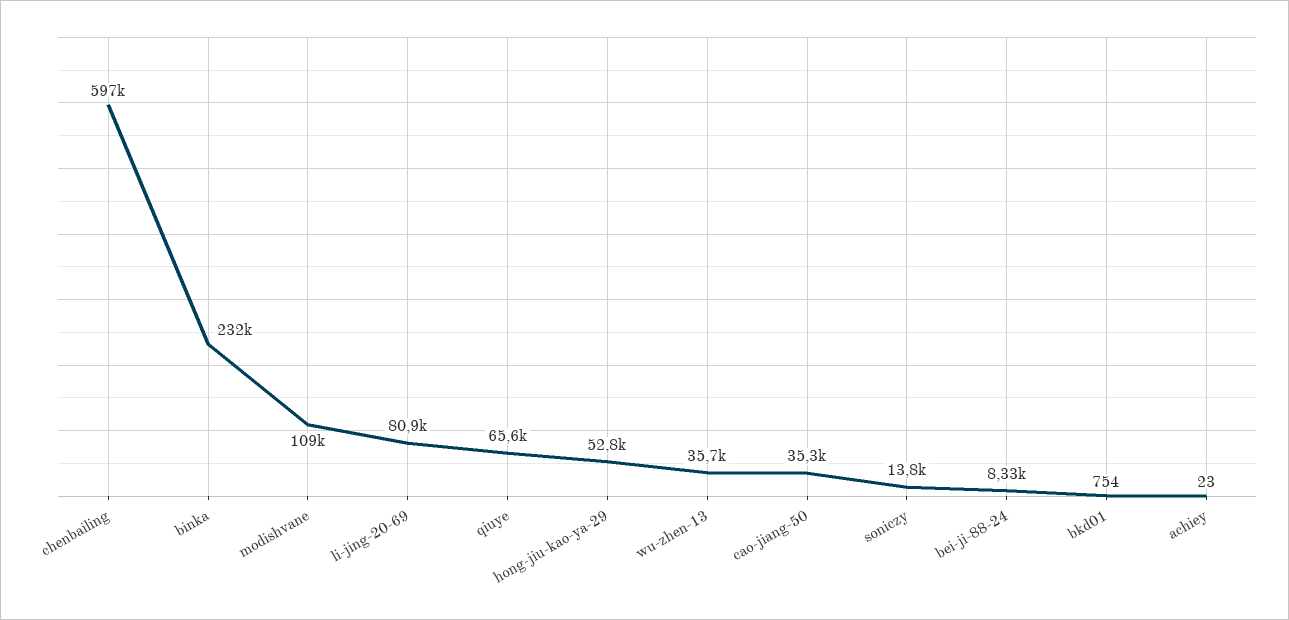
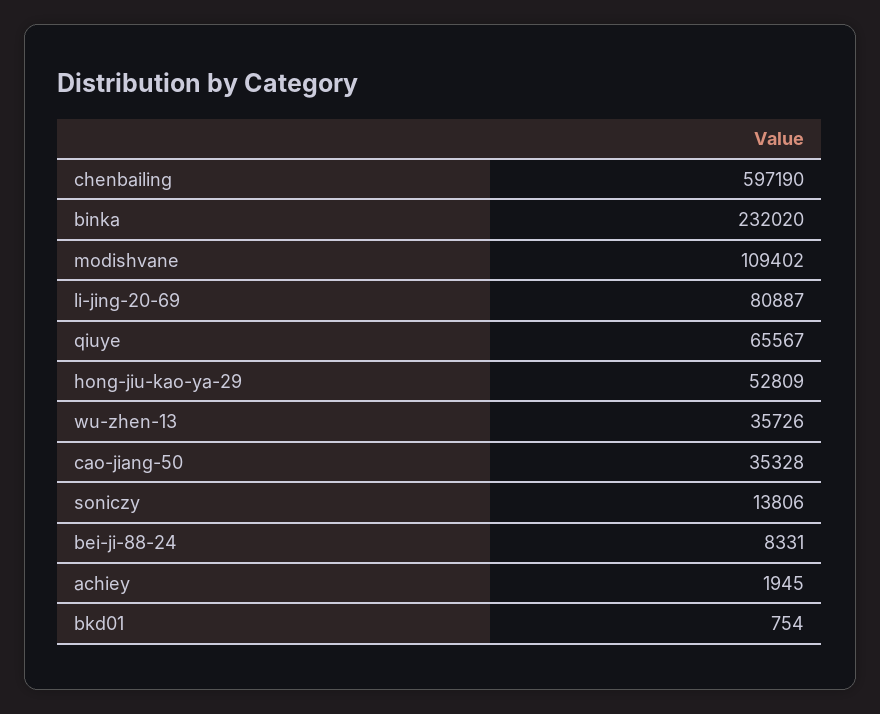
  {
    "chenbailing": 597190,
    "binka": 232020,
    "modishvane": 109402,
    "li-jing-20-69": 80887,
    "qiuye": 65567,
    "hong-jiu-kao-ya-29": 52809,
    "wu-zhen-13": 35726,
    "cao-jiang-50": 35328,
    "soniczy": 13806,
    "bei-ji-88-24": 8331,
    "bkd01": 754,
-   "achiey": 23
+   "achiey": 1945
  }

